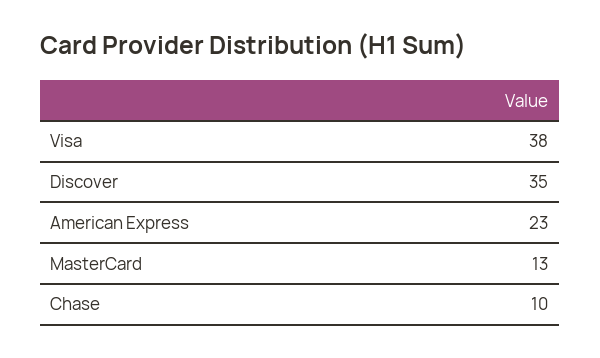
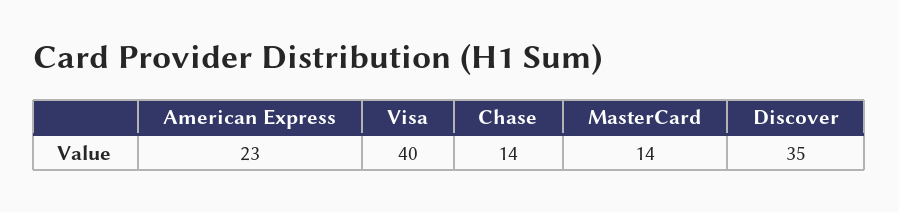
  {
-   "Visa": 38,
+   "Visa": 40,
    "Discover": 35,
    "American Express": 23,
-   "MasterCard": 13,
+   "MasterCard": 14,
-   "Chase": 10
+   "Chase": 14
  }

